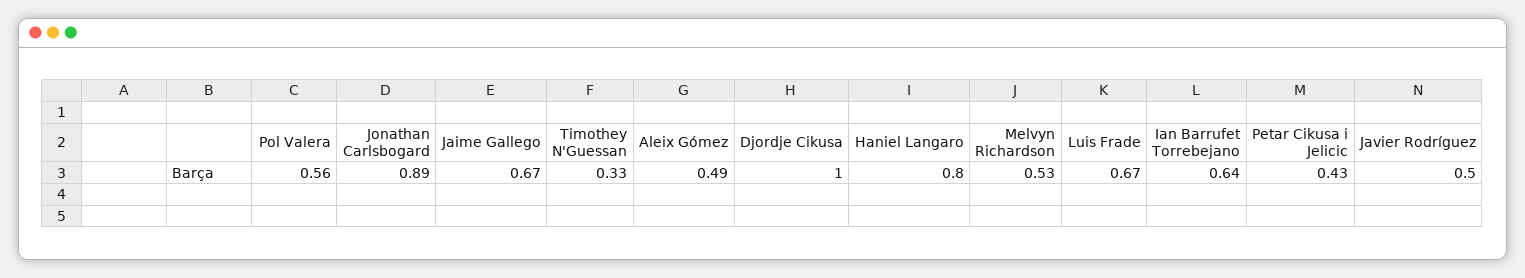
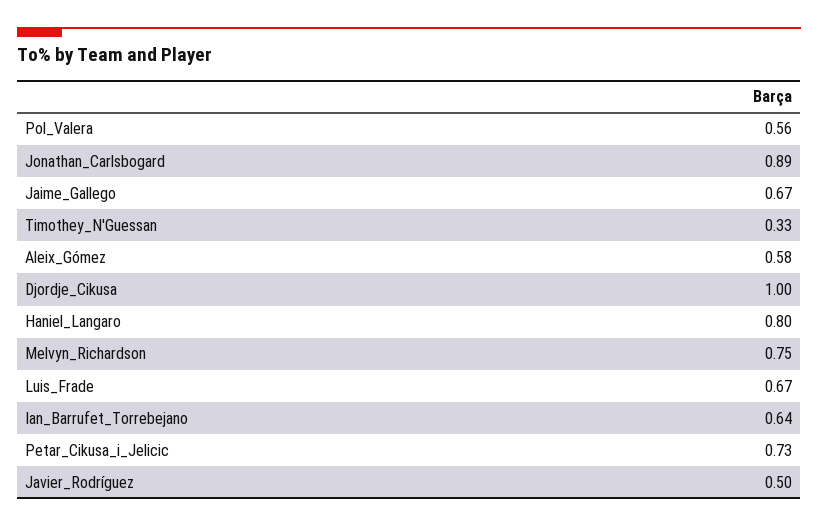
  {
    "Pol Valera": 0.56,
    "Jonathan Carlsbogard": 0.89,
    "Jaime Gallego": 0.67,
    "Timothey N'Guessan": 0.33,
-   "Aleix Gómez": 0.49,
+   "Aleix Gómez": 0.58,
    "Djordje Cikusa": 1,
    "Haniel Langaro": 0.8,
-   "Melvyn Richardson": 0.53,
+   "Melvyn Richardson": 0.75,
    "Luis Frade": 0.67,
    "Ian Barrufet Torrebejano": 0.64,
-   "Petar Cikusa i Jelicic": 0.43,
+   "Petar Cikusa i Jelicic": 0.73,
    "Javier Rodríguez": 0.5
  }

